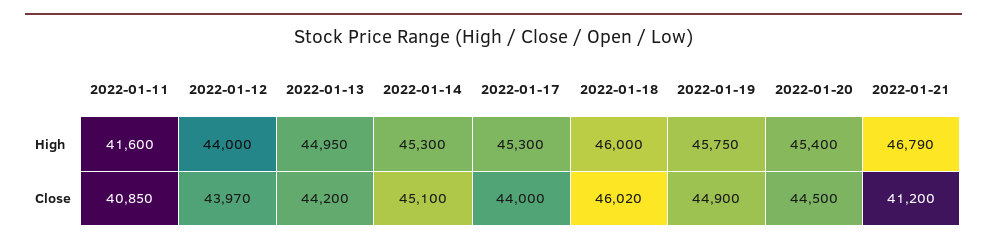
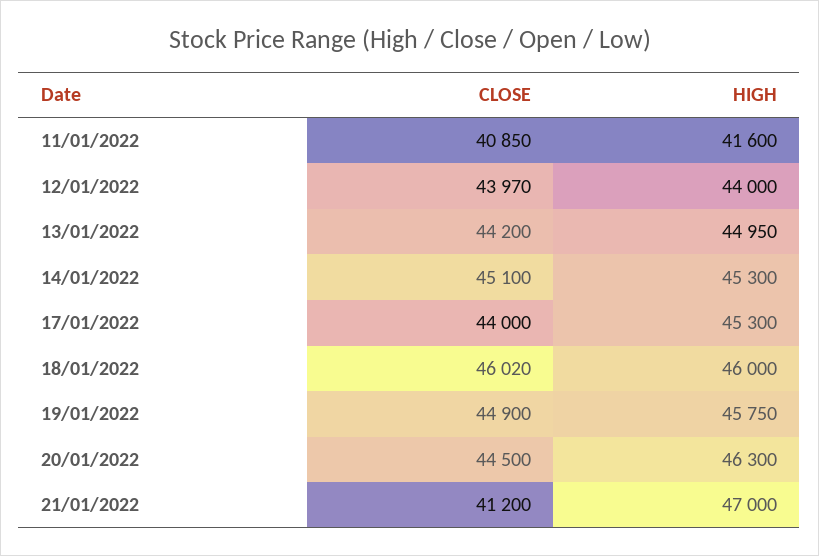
  {
    "2022-01-11": {
      "High": 41600,
      "Close": 40850
    },
    "2022-01-12": {
      "High": 44000,
      "Close": 43970
    },
    "2022-01-13": {
      "High": 44950,
      "Close": 44200
    },
    "2022-01-14": {
      "High": 45300,
      "Close": 45100
    },
    "2022-01-17": {
      "High": 45300,
      "Close": 44000
    },
    "2022-01-18": {
      "High": 46000,
      "Close": 46020
    },
    "2022-01-19": {
      "High": 45750,
      "Close": 44900
    },
    "2022-01-20": {
-     "High": 45400,
+     "High": 46300,
      "Close": 44500
    },
    "2022-01-21": {
-     "High": 46790,
+     "High": 47000,
      "Close": 41200
    }
  }

